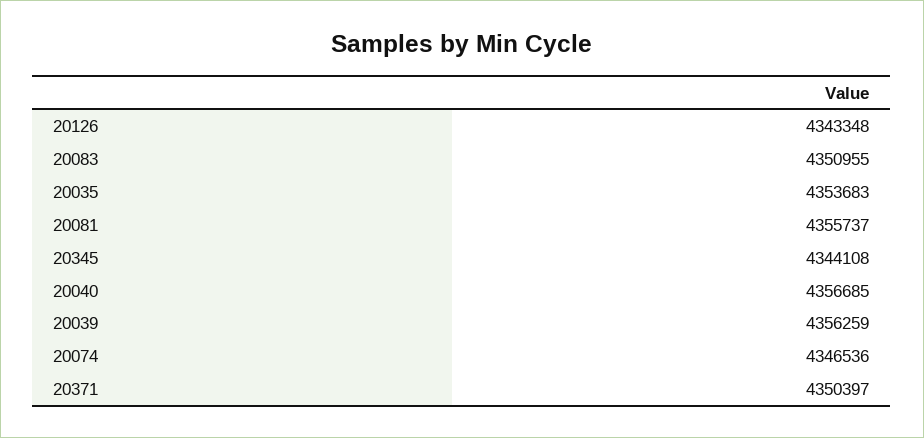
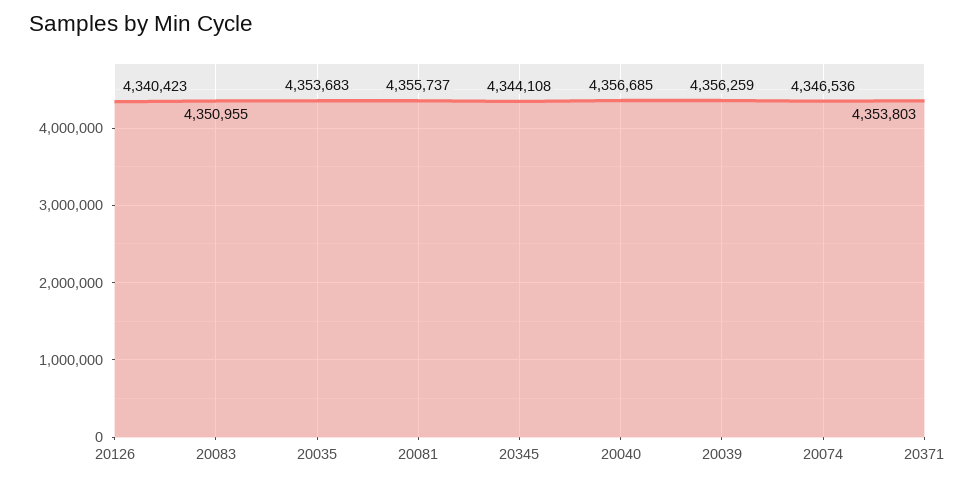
  {
-   "20126": 4343348,
+   "20126": 4340423,
    "20083": 4350955,
    "20035": 4353683,
    "20081": 4355737,
    "20345": 4344108,
    "20040": 4356685,
    "20039": 4356259,
    "20074": 4346536,
-   "20371": 4350397
+   "20371": 4353803
  }

